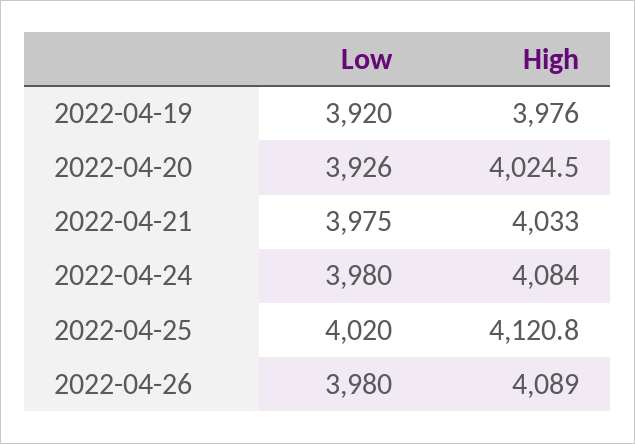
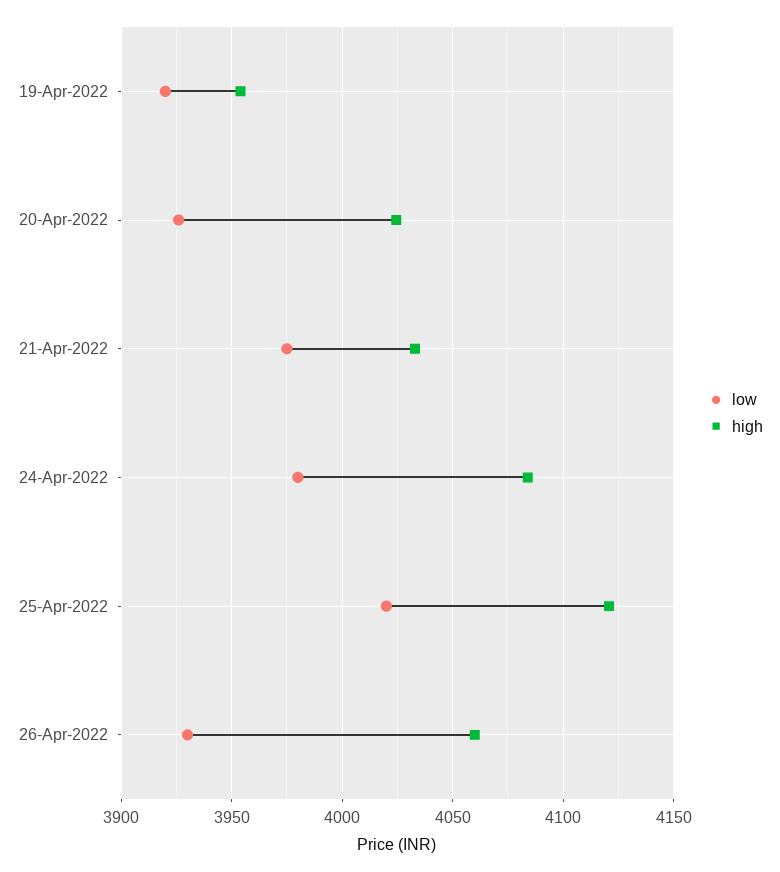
  {
    "Low": {
      "2022-04-19": 3920,
      "2022-04-20": 3926,
      "2022-04-21": 3975,
      "2022-04-24": 3980,
      "2022-04-25": 4020,
-     "2022-04-26": 3980
+     "2022-04-26": 3930
    },
    "High": {
-     "2022-04-19": 3976,
+     "2022-04-19": 3955,
      "2022-04-20": 4024.5,
      "2022-04-21": 4033,
      "2022-04-24": 4084,
      "2022-04-25": 4120.8,
-     "2022-04-26": 4089
+     "2022-04-26": 4060
    }
  }

